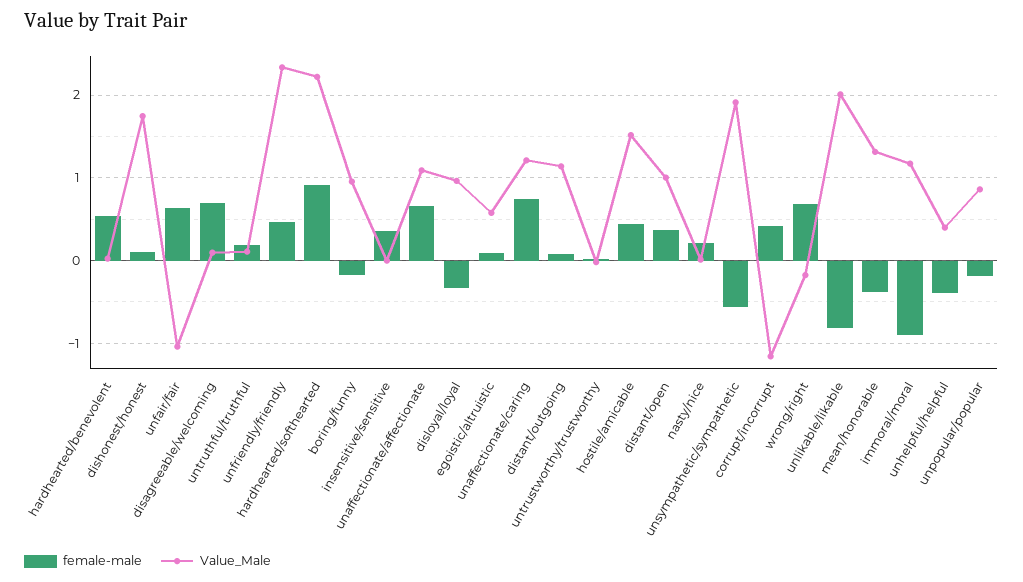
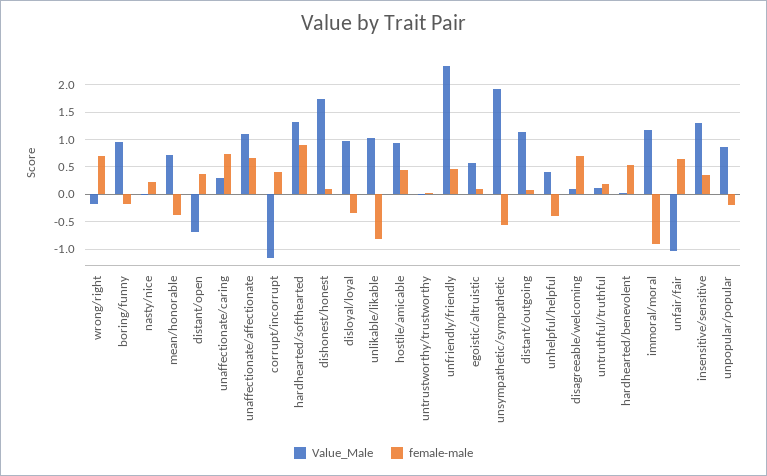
  {
    "female-male": {
      "hardhearted/benevolent": 0.5,
      "dishonest/honest": 0.1,
      "unfair/fair": 0.6,
      "disagreeable/welcoming": 0.7,
      "untruthful/truthful": 0.2,
      "unfriendly/friendly": 0.5,
      "hardhearted/softhearted": 0.9,
      "boring/funny": -0.2,
      "insensitive/sensitive": 0.4,
      "unaffectionate/affectionate": 0.7,
      "disloyal/loyal": -0.3,
      "egoistic/altruistic": 0.1,
      "unaffectionate/caring": 0.7,
      "distant/outgoing": 0.1,
      "untrustworthy/trustworthy": 0,
      "hostile/amicable": 0.4,
      "distant/open": 0.4,
      "nasty/nice": 0.2,
      "unsympathetic/sympathetic": -0.6,
      "corrupt/incorrupt": 0.4,
      "wrong/right": 0.7,
      "unlikable/likable": -0.8,
      "mean/honorable": -0.4,
      "immoral/moral": -0.9,
      "unhelpful/helpful": -0.4,
      "unpopular/popular": -0.2
    },
    "Value_Male": {
      "hardhearted/benevolent": 0,
      "dishonest/honest": 1.7,
      "unfair/fair": -1,
      "disagreeable/welcoming": 0.1,
      "untruthful/truthful": 0.1,
      "unfriendly/friendly": 2.3,
-     "hardhearted/softhearted": 2.2,
+     "hardhearted/softhearted": 1.25,
      "boring/funny": 1,
-     "insensitive/sensitive": 0,
+     "insensitive/sensitive": 1.25,
      "unaffectionate/affectionate": 1.1,
      "disloyal/loyal": 1,
      "egoistic/altruistic": 0.6,
-     "unaffectionate/caring": 1.2,
+     "unaffectionate/caring": 0.25,
      "distant/outgoing": 1.1,
      "untrustworthy/trustworthy": 0,
-     "hostile/amicable": 1.5,
+     "hostile/amicable": 1,
-     "distant/open": 1,
+     "distant/open": -0.75,
      "nasty/nice": 0,
      "unsympathetic/sympathetic": 1.9,
      "corrupt/incorrupt": -1.2,
      "wrong/right": -0.2,
-     "unlikable/likable": 2,
+     "unlikable/likable": 1,
-     "mean/honorable": 1.3,
+     "mean/honorable": 0.75,
      "immoral/moral": 1.2,
      "unhelpful/helpful": 0.4,
      "unpopular/popular": 0.9
    }
  }

